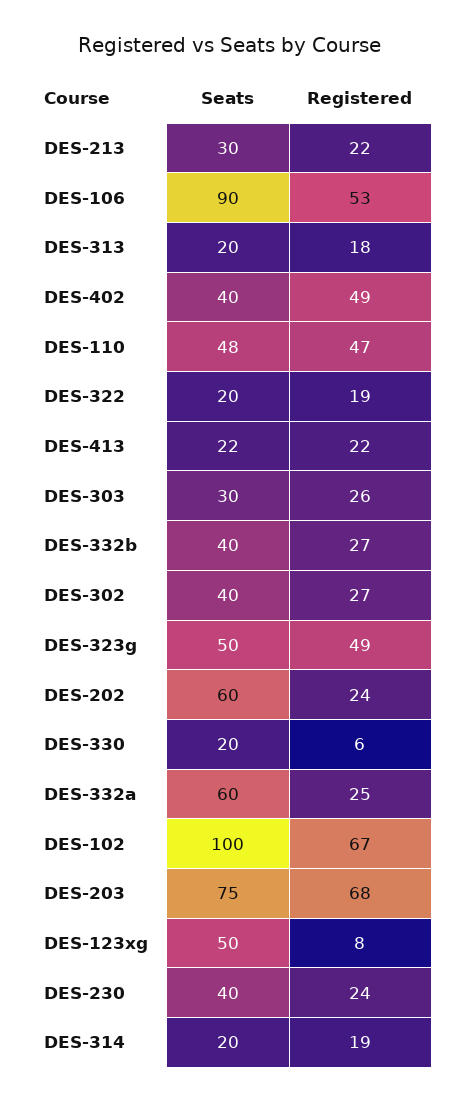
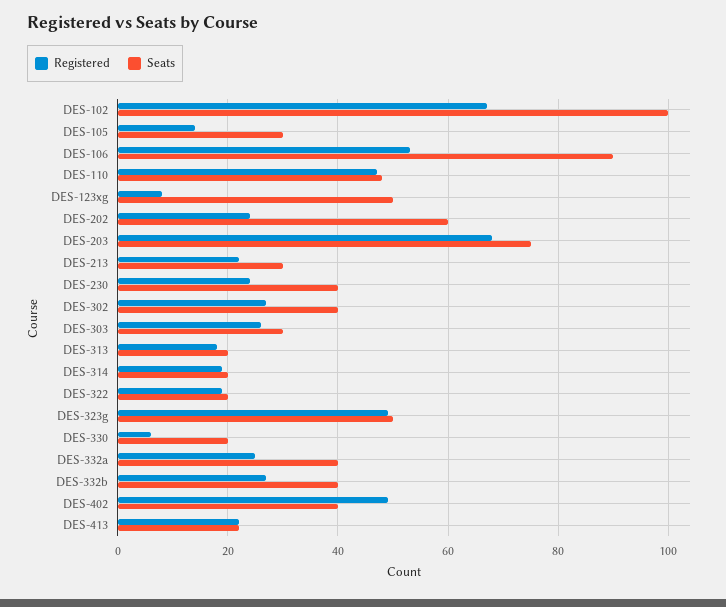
  {
    "Seats": {
      "DES-213": 30,
      "DES-106": 90,
      "DES-313": 20,
      "DES-402": 40,
      "DES-110": 48,
      "DES-322": 20,
      "DES-413": 22,
      "DES-303": 30,
      "DES-332b": 40,
      "DES-302": 40,
      "DES-323g": 50,
      "DES-202": 60,
      "DES-330": 20,
-     "DES-332a": 60,
+     "DES-332a": 40,
      "DES-102": 100,
      "DES-203": 75,
      "DES-123xg": 50,
      "DES-230": 40,
-     "DES-314": 20
+     "DES-314": 20,
+     "DES-105": 30
    },
    "Registered": {
      "DES-213": 22,
      "DES-106": 53,
      "DES-313": 18,
      "DES-402": 49,
      "DES-110": 47,
      "DES-322": 19,
      "DES-413": 22,
      "DES-303": 26,
      "DES-332b": 27,
      "DES-302": 27,
      "DES-323g": 49,
      "DES-202": 24,
      "DES-330": 6,
      "DES-332a": 25,
      "DES-102": 67,
      "DES-203": 68,
      "DES-123xg": 8,
      "DES-230": 24,
-     "DES-314": 19
+     "DES-314": 19,
+     "DES-105": 15
    }
  }

